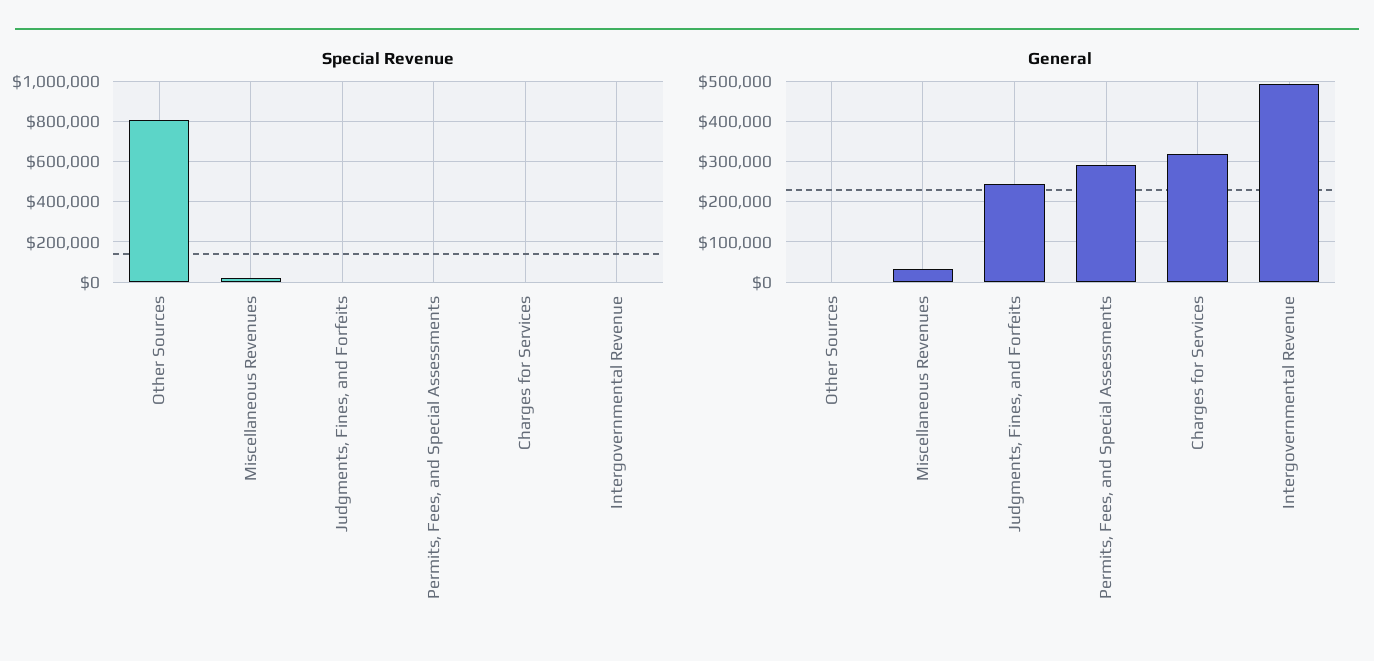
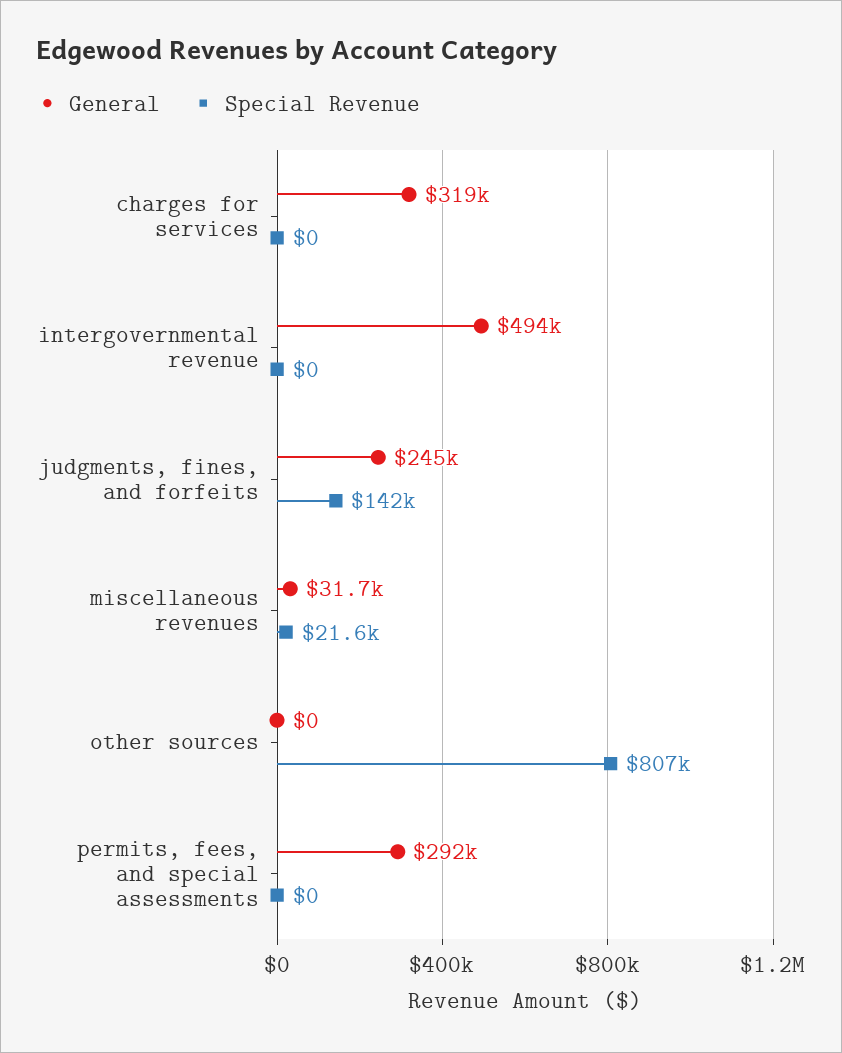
  {
    "Special Revenue": {
      "Other Sources": 807000,
      "Miscellaneous Revenues": 21600,
-     "Judgments, Fines, and Forfeits": 0,
+     "Judgments, Fines, and Forfeits": 142000,
      "Permits, Fees, and Special Assessments": 0,
      "Charges for Services": 0,
      "Intergovernmental Revenue": 0
    },
    "General": {
      "Other Sources": 0,
      "Miscellaneous Revenues": 31700,
      "Judgments, Fines, and Forfeits": 245000,
      "Permits, Fees, and Special Assessments": 292000,
      "Charges for Services": 319000,
      "Intergovernmental Revenue": 494000
    }
  }

